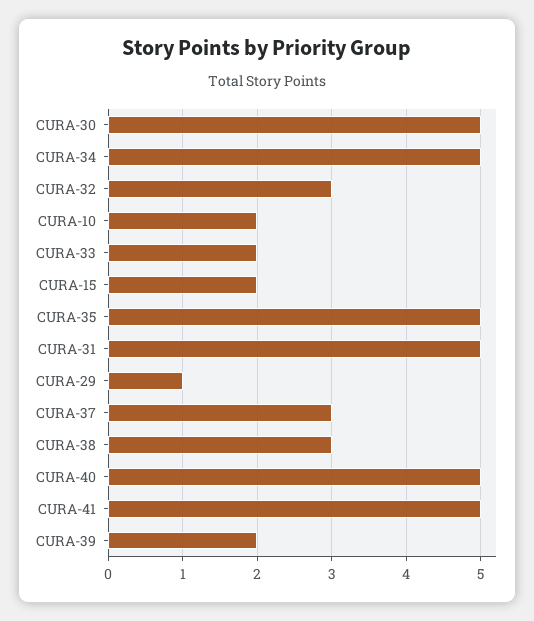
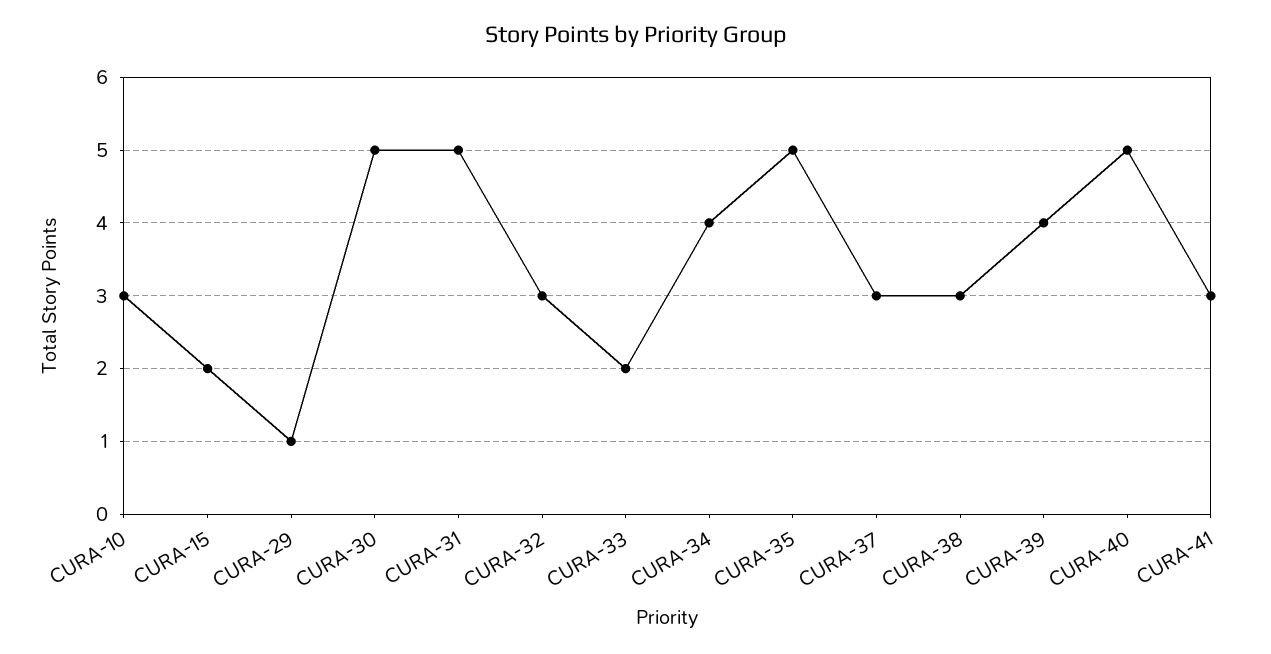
  {
    "CURA-30": 5,
-   "CURA-34": 5,
+   "CURA-34": 4,
    "CURA-32": 3,
-   "CURA-10": 2,
+   "CURA-10": 3,
    "CURA-33": 2,
    "CURA-15": 2,
    "CURA-35": 5,
    "CURA-31": 5,
    "CURA-29": 1,
    "CURA-37": 3,
    "CURA-38": 3,
    "CURA-40": 5,
-   "CURA-41": 5,
+   "CURA-41": 3,
-   "CURA-39": 2
+   "CURA-39": 4
  }

